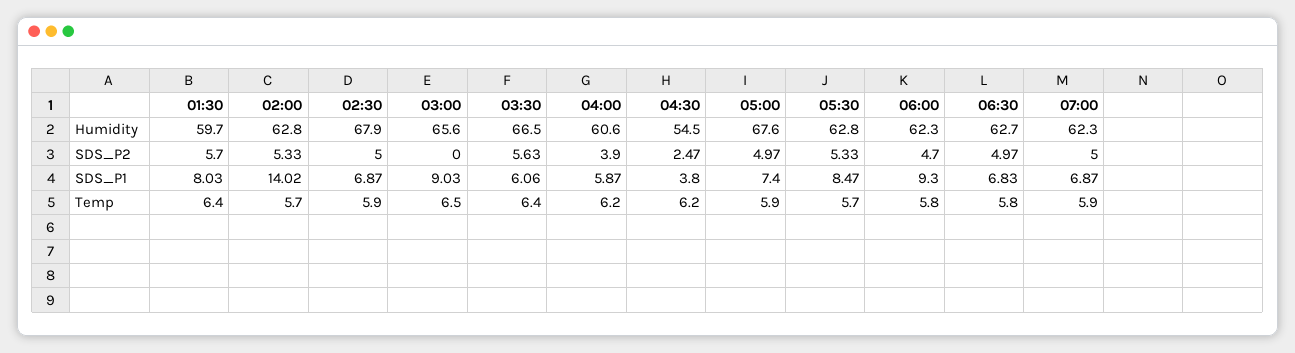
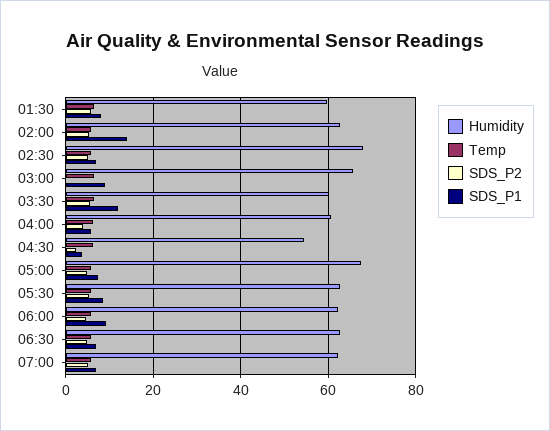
  {
    "Humidity": {
      "01:30": 59.7,
      "02:00": 62.8,
      "02:30": 67.9,
      "03:00": 65.6,
-     "03:30": 66.5,
+     "03:30": 60,
      "04:00": 60.6,
      "04:30": 54.5,
      "05:00": 67.6,
      "05:30": 62.8,
      "06:00": 62.3,
      "06:30": 62.7,
      "07:00": 62.3
    },
    "SDS_P2": {
      "01:30": 5.7,
      "02:00": 5.33,
      "02:30": 5,
      "03:00": 0,
      "03:30": 5.63,
      "04:00": 3.9,
      "04:30": 2.47,
      "05:00": 4.97,
      "05:30": 5.33,
      "06:00": 4.7,
      "06:30": 4.97,
      "07:00": 5
    },
    "SDS_P1": {
      "01:30": 8.03,
      "02:00": 14.02,
      "02:30": 6.87,
      "03:00": 9.03,
-     "03:30": 6.06,
+     "03:30": 12,
      "04:00": 5.87,
      "04:30": 3.8,
      "05:00": 7.4,
      "05:30": 8.47,
      "06:00": 9.3,
      "06:30": 6.83,
      "07:00": 6.87
    },
    "Temp": {
      "01:30": 6.4,
      "02:00": 5.7,
      "02:30": 5.9,
      "03:00": 6.5,
      "03:30": 6.4,
      "04:00": 6.2,
      "04:30": 6.2,
      "05:00": 5.9,
      "05:30": 5.7,
      "06:00": 5.8,
      "06:30": 5.8,
      "07:00": 5.9
    }
  }

